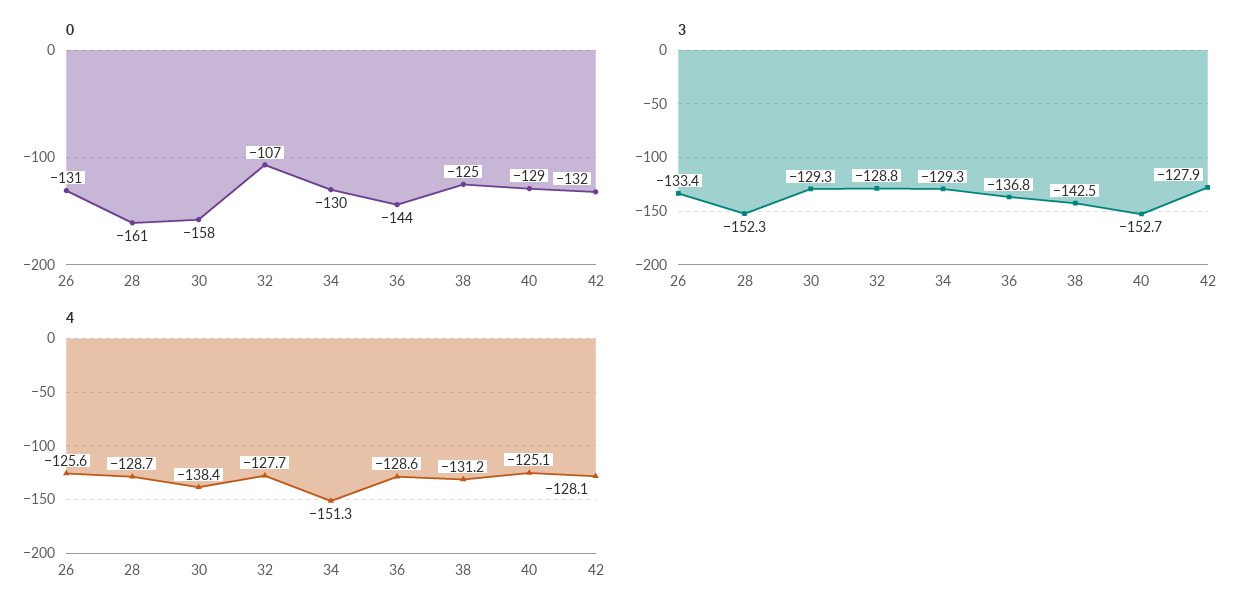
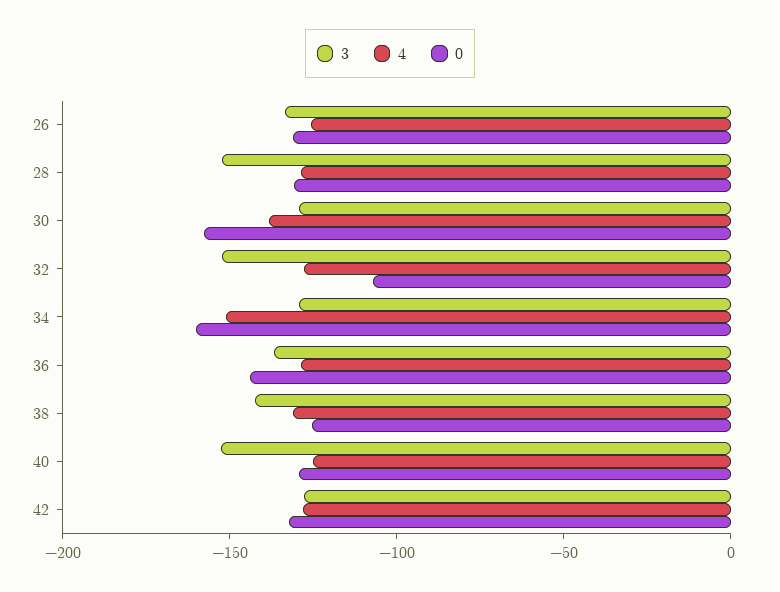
  {
    "0": {
      "26": -131,
-     "28": -161,
+     "28": -130,
      "30": -158,
      "32": -107,
-     "34": -130,
+     "34": -160,
      "36": -144,
      "38": -125,
      "40": -129,
      "42": -132
    },
    "3": {
      "26": -133.4,
      "28": -152.3,
      "30": -129.3,
-     "32": -128.8,
+     "32": -150,
      "34": -129.3,
      "36": -136.8,
      "38": -142.5,
      "40": -152.7,
      "42": -127.9
    },
    "4": {
      "26": -125.6,
      "28": -128.7,
      "30": -138.4,
      "32": -127.7,
      "34": -151.3,
      "36": -128.6,
      "38": -131.2,
      "40": -125.1,
      "42": -128.1
    }
  }

